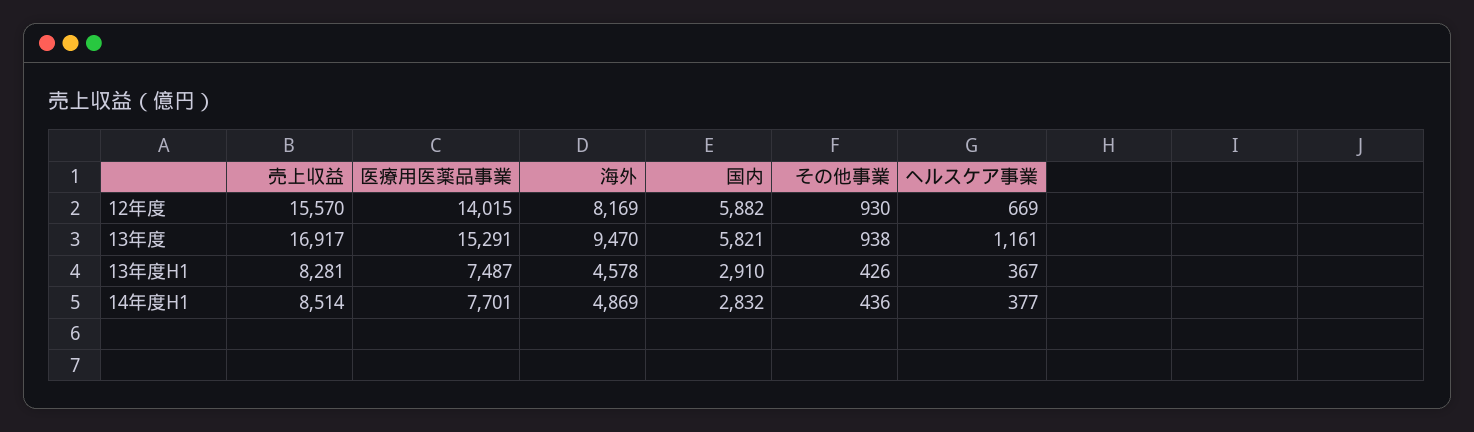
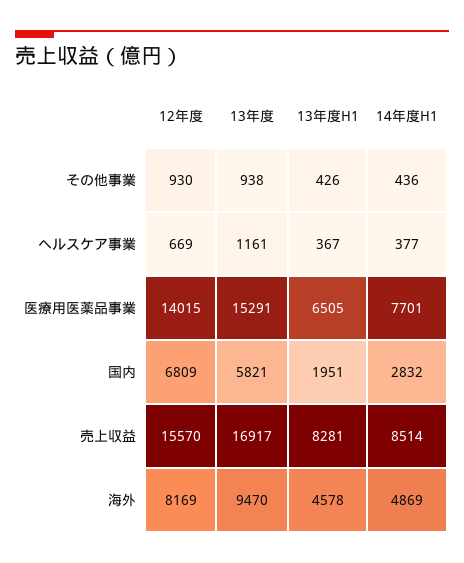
  {
    "売上収益": {
      "12年度": 15570,
      "13年度": 16917,
      "13年度H1": 8281,
      "14年度H1": 8514
    },
    "医療用医薬品事業": {
      "12年度": 14015,
      "13年度": 15291,
-     "13年度H1": 7487,
+     "13年度H1": 6505,
      "14年度H1": 7701
    },
    "海外": {
      "12年度": 8169,
      "13年度": 9470,
      "13年度H1": 4578,
      "14年度H1": 4869
    },
    "国内": {
-     "12年度": 5882,
+     "12年度": 6809,
      "13年度": 5821,
-     "13年度H1": 2910,
+     "13年度H1": 1951,
      "14年度H1": 2832
    },
    "その他事業": {
      "12年度": 930,
      "13年度": 938,
      "13年度H1": 426,
      "14年度H1": 436
    },
    "ヘルスケア事業": {
      "12年度": 669,
      "13年度": 1161,
      "13年度H1": 367,
      "14年度H1": 377
    }
  }

